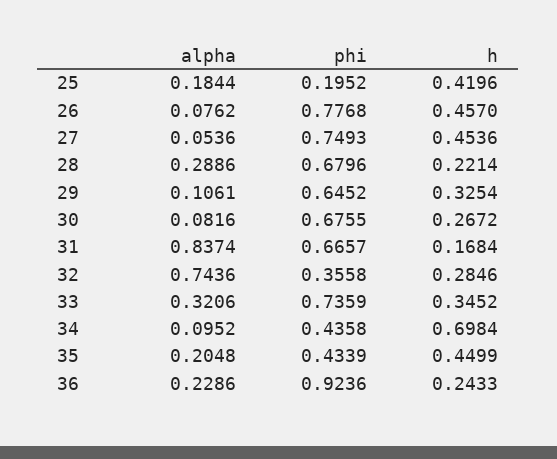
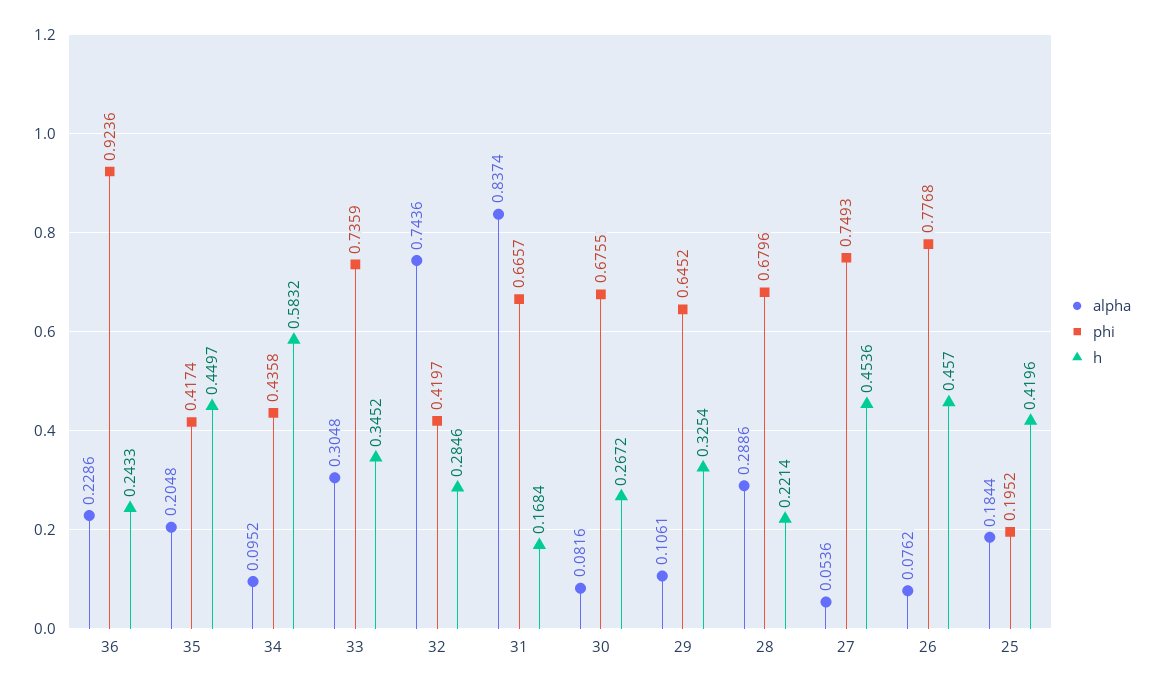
  {
    "alpha": {
      "25": 0.1844,
      "26": 0.0762,
      "27": 0.0536,
      "28": 0.2886,
      "29": 0.1061,
      "30": 0.0816,
      "31": 0.8374,
      "32": 0.7436,
-     "33": 0.3206,
+     "33": 0.3048,
      "34": 0.0952,
      "35": 0.2048,
      "36": 0.2286
    },
    "phi": {
      "25": 0.1952,
      "26": 0.7768,
      "27": 0.7493,
      "28": 0.6796,
      "29": 0.6452,
      "30": 0.6755,
      "31": 0.6657,
-     "32": 0.3558,
+     "32": 0.4197,
      "33": 0.7359,
      "34": 0.4358,
-     "35": 0.4339,
+     "35": 0.4174,
      "36": 0.9236
    },
    "h": {
      "25": 0.4196,
      "26": 0.457,
      "27": 0.4536,
      "28": 0.2214,
      "29": 0.3254,
      "30": 0.2672,
      "31": 0.1684,
      "32": 0.2846,
      "33": 0.3452,
-     "34": 0.6984,
+     "34": 0.5832,
-     "35": 0.4499,
+     "35": 0.4497,
      "36": 0.2433
    }
  }

